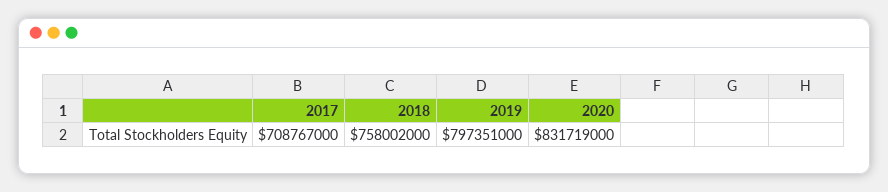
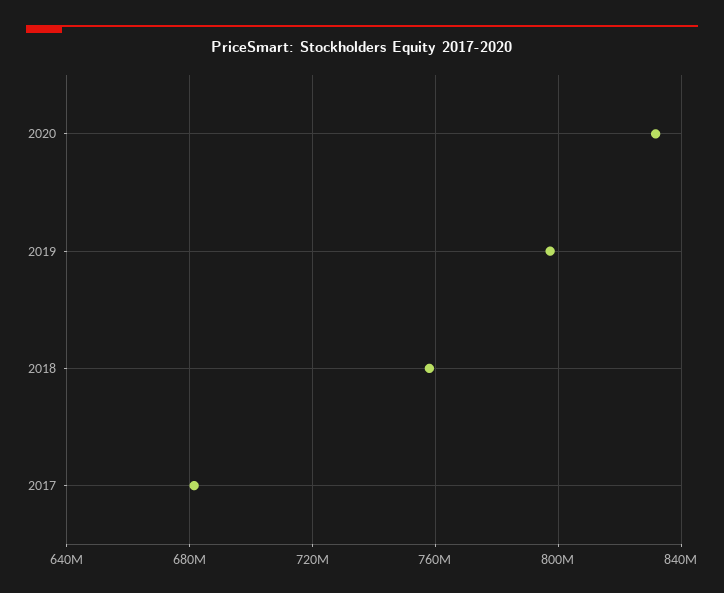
  {
-   "2017": 708767000,
+   "2017": 680000000,
    "2018": 758002000,
    "2019": 797351000,
    "2020": 831719000
  }

